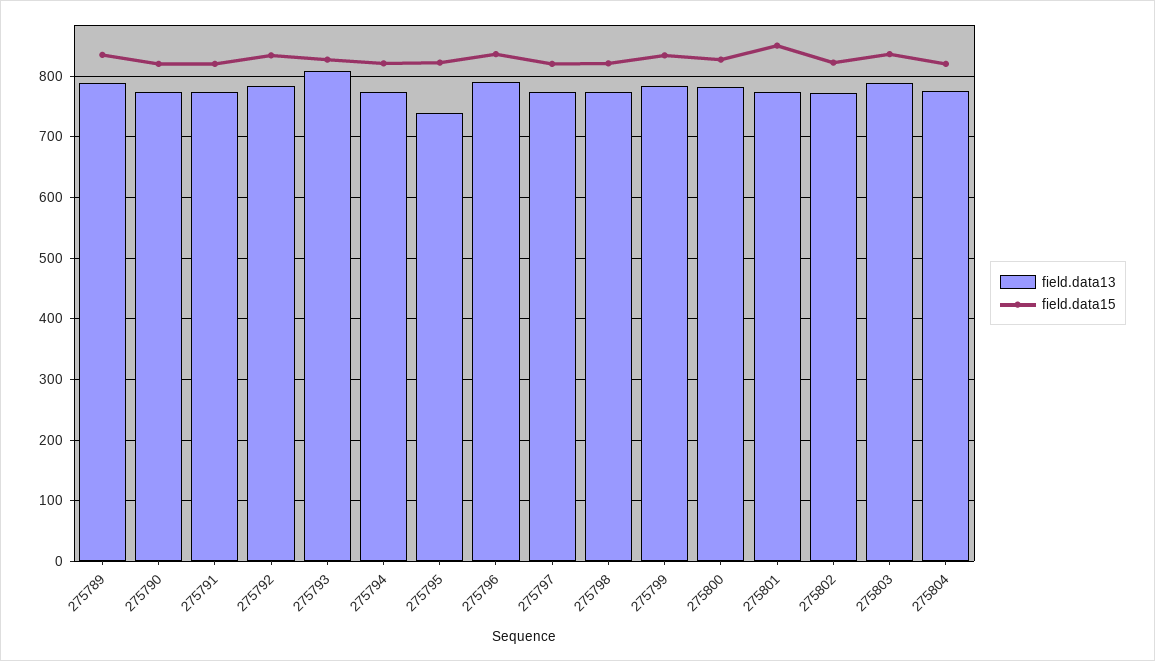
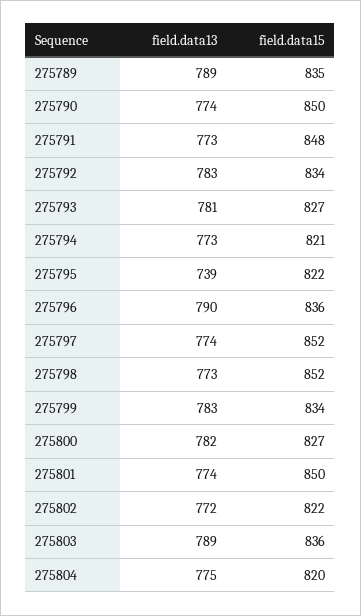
  {
    "field.data13": {
      "275789": 789,
      "275790": 774,
      "275791": 773,
      "275792": 783,
-     "275793": 810,
+     "275793": 781,
      "275794": 773,
      "275795": 739,
      "275796": 790,
      "275797": 774,
      "275798": 773,
      "275799": 783,
      "275800": 782,
      "275801": 774,
      "275802": 772,
      "275803": 789,
      "275804": 775
    },
    "field.data15": {
      "275789": 835,
-     "275790": 820,
+     "275790": 850,
-     "275791": 820,
+     "275791": 848,
      "275792": 834,
      "275793": 827,
      "275794": 821,
      "275795": 822,
      "275796": 836,
-     "275797": 820,
+     "275797": 852,
-     "275798": 820,
+     "275798": 852,
      "275799": 834,
      "275800": 827,
      "275801": 850,
      "275802": 822,
      "275803": 836,
      "275804": 820
    }
  }

